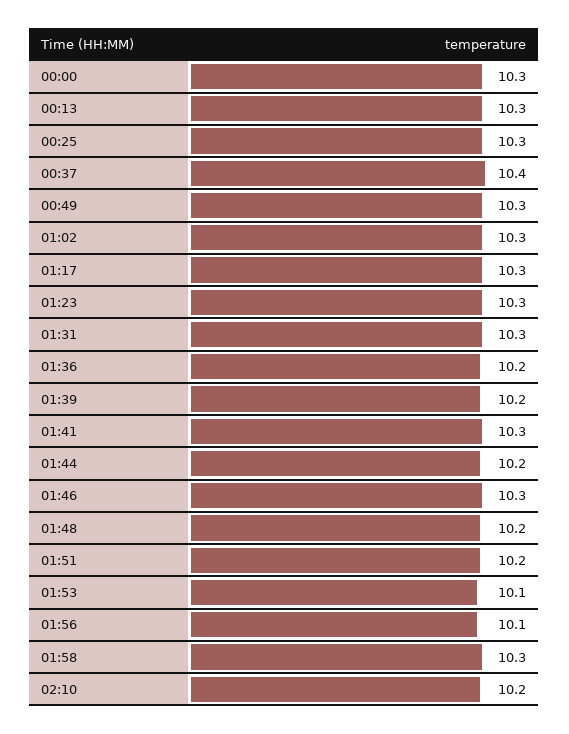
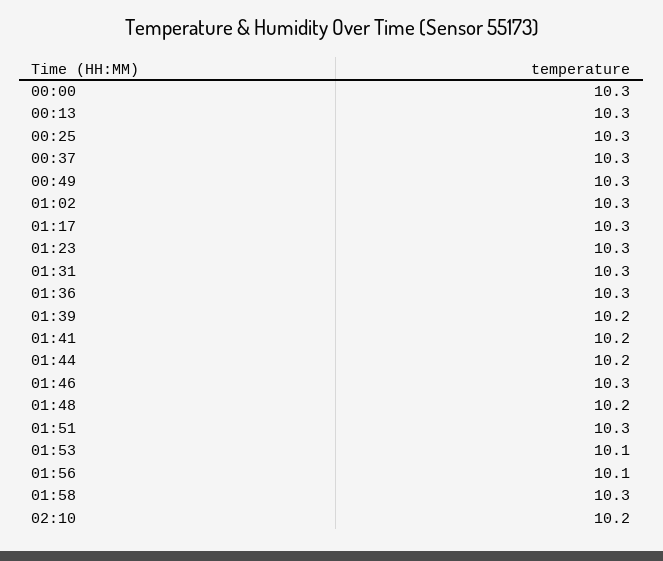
  {
    "00:00": 10.3,
    "00:13": 10.3,
    "00:25": 10.3,
-   "00:37": 10.4,
+   "00:37": 10.3,
    "00:49": 10.3,
    "01:02": 10.3,
    "01:17": 10.3,
    "01:23": 10.3,
    "01:31": 10.3,
-   "01:36": 10.2,
+   "01:36": 10.3,
    "01:39": 10.2,
-   "01:41": 10.3,
+   "01:41": 10.2,
    "01:44": 10.2,
    "01:46": 10.3,
    "01:48": 10.2,
-   "01:51": 10.2,
+   "01:51": 10.3,
    "01:53": 10.1,
    "01:56": 10.1,
    "01:58": 10.3,
    "02:10": 10.2
  }

